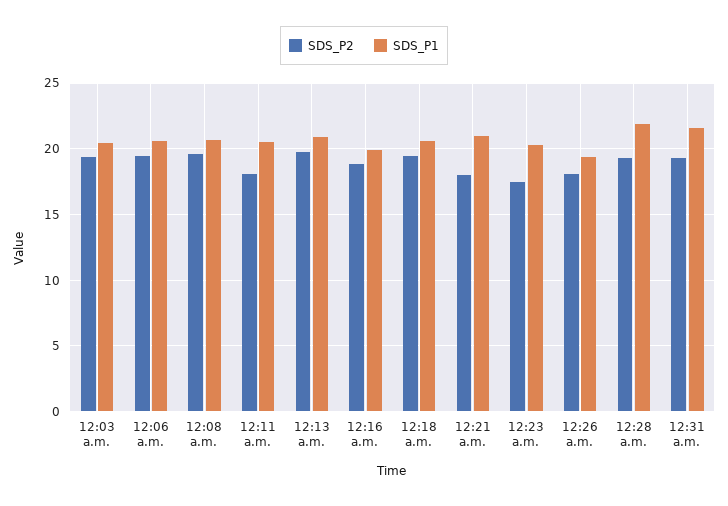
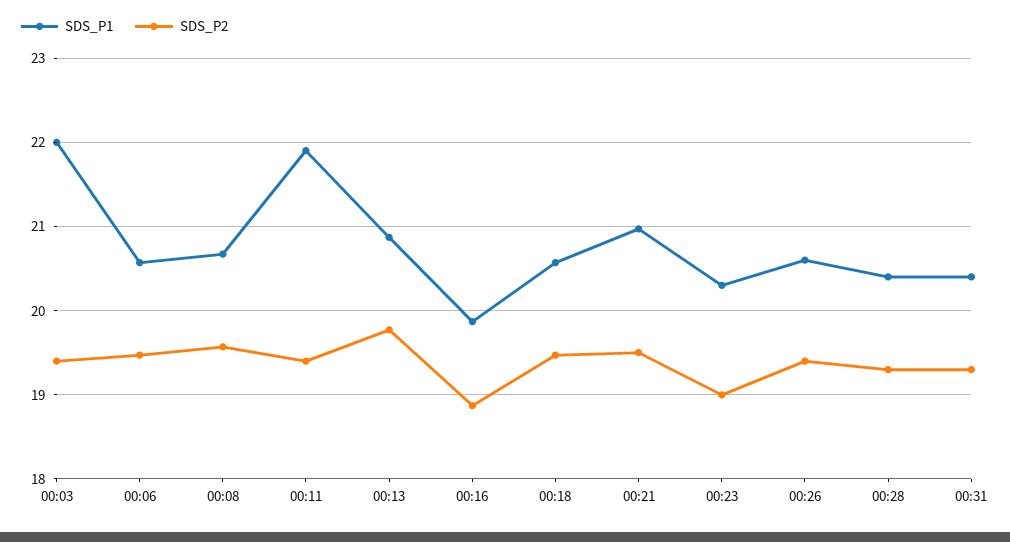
  {
    "SDS_P2": {
      "12:03 a.m.": 19.4,
      "12:06 a.m.": 19.5,
      "12:08 a.m.": 19.6,
-     "12:11 a.m.": 18,
+     "12:11 a.m.": 19.4,
      "12:13 a.m.": 19.8,
      "12:16 a.m.": 18.9,
      "12:18 a.m.": 19.5,
-     "12:21 a.m.": 18,
+     "12:21 a.m.": 19.5,
-     "12:23 a.m.": 17.5,
+     "12:23 a.m.": 19,
-     "12:26 a.m.": 18,
+     "12:26 a.m.": 19.4,
      "12:28 a.m.": 19.3,
      "12:31 a.m.": 19.3
    },
    "SDS_P1": {
-     "12:03 a.m.": 20.5,
+     "12:03 a.m.": 22,
      "12:06 a.m.": 20.6,
      "12:08 a.m.": 20.7,
-     "12:11 a.m.": 20.5,
+     "12:11 a.m.": 21.9,
      "12:13 a.m.": 20.9,
      "12:16 a.m.": 19.9,
      "12:18 a.m.": 20.6,
      "12:21 a.m.": 21,
      "12:23 a.m.": 20.3,
-     "12:26 a.m.": 19.5,
+     "12:26 a.m.": 20.6,
-     "12:28 a.m.": 22,
+     "12:28 a.m.": 20.4,
-     "12:31 a.m.": 21.5
+     "12:31 a.m.": 20.4
    }
  }

